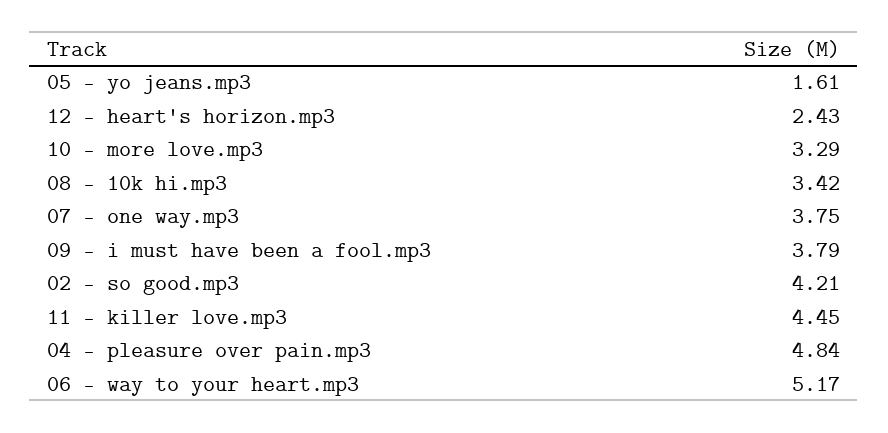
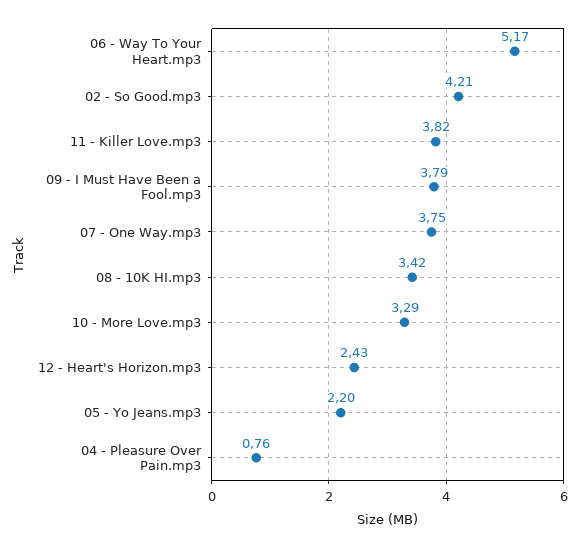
  {
-   "05 - yo jeans.mp3": 1.61,
+   "05 - yo jeans.mp3": 2.2,
    "12 - heart's horizon.mp3": 2.43,
    "10 - more love.mp3": 3.29,
    "08 - 10k hi.mp3": 3.42,
    "07 - one way.mp3": 3.75,
    "09 - i must have been a fool.mp3": 3.79,
    "02 - so good.mp3": 4.21,
-   "11 - killer love.mp3": 4.45,
+   "11 - killer love.mp3": 3.82,
-   "04 - pleasure over pain.mp3": 4.84,
+   "04 - pleasure over pain.mp3": 0.76,
    "06 - way to your heart.mp3": 5.17
  }

